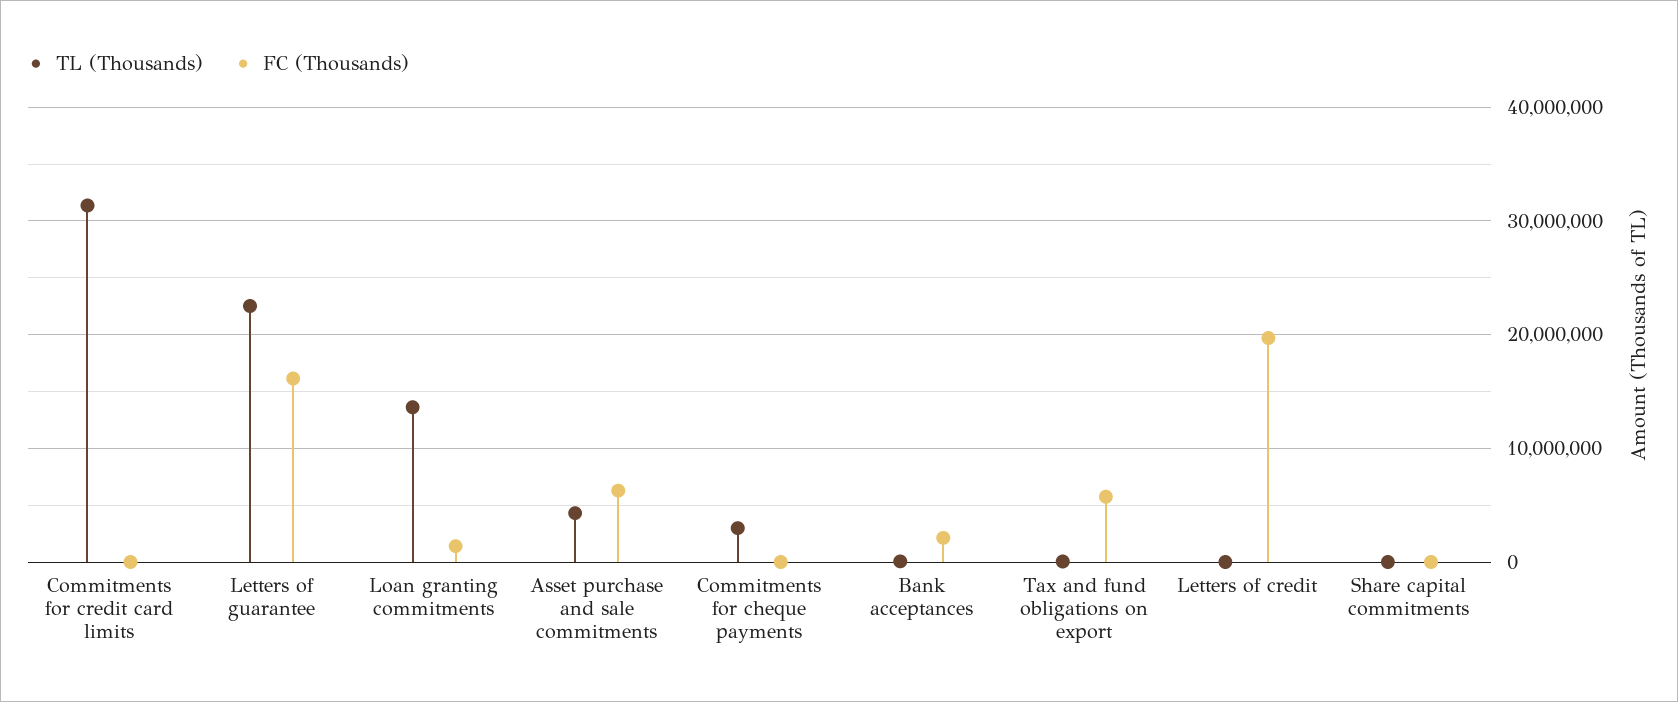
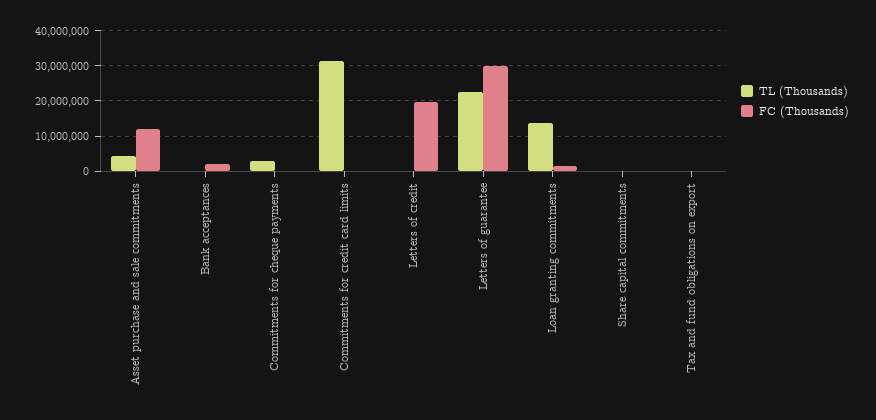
  {
    "TL (Thousands)": {
      "Commitments for credit card limits": 31000000,
      "Letters of guarantee": 23000000,
      "Loan granting commitments": 14000000,
      "Asset purchase and sale commitments": 4000000,
      "Commitments for cheque payments": 3000000,
      "Bank acceptances": 0,
      "Tax and fund obligations on export": 0,
      "Letters of credit": 0,
      "Share capital commitments": 0
    },
    "FC (Thousands)": {
      "Commitments for credit card limits": 0,
-     "Letters of guarantee": 16000000,
+     "Letters of guarantee": 30000000,
      "Loan granting commitments": 1000000,
-     "Asset purchase and sale commitments": 6000000,
+     "Asset purchase and sale commitments": 12000000,
      "Commitments for cheque payments": 0,
      "Bank acceptances": 2000000,
-     "Tax and fund obligations on export": 6000000,
+     "Tax and fund obligations on export": 0,
      "Letters of credit": 20000000,
      "Share capital commitments": 0
    }
  }

